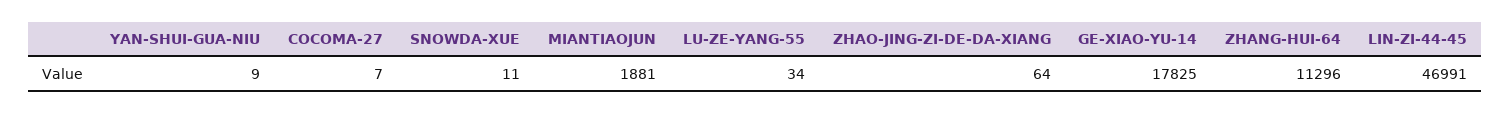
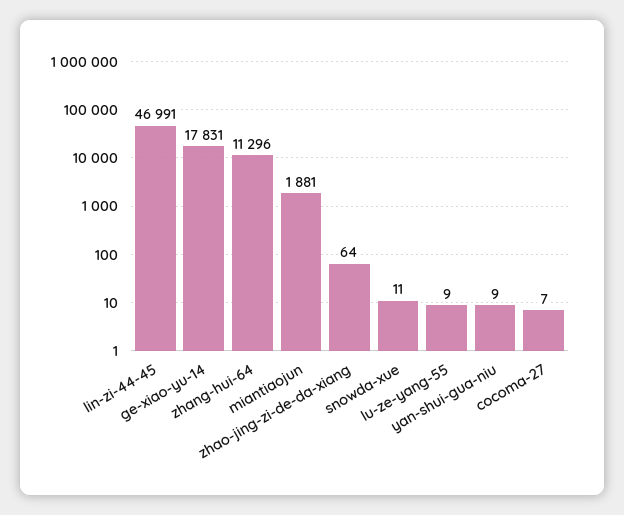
  {
    "YAN-SHUI-GUA-NIU": 9,
    "COCOMA-27": 7,
    "SNOWDA-XUE": 11,
    "MIANTIAOJUN": 1881,
-   "LU-ZE-YANG-55": 34,
+   "LU-ZE-YANG-55": 9,
    "ZHAO-JING-ZI-DE-DA-XIANG": 64,
-   "GE-XIAO-YU-14": 17825,
+   "GE-XIAO-YU-14": 17831,
    "ZHANG-HUI-64": 11296,
    "LIN-ZI-44-45": 46991
  }

